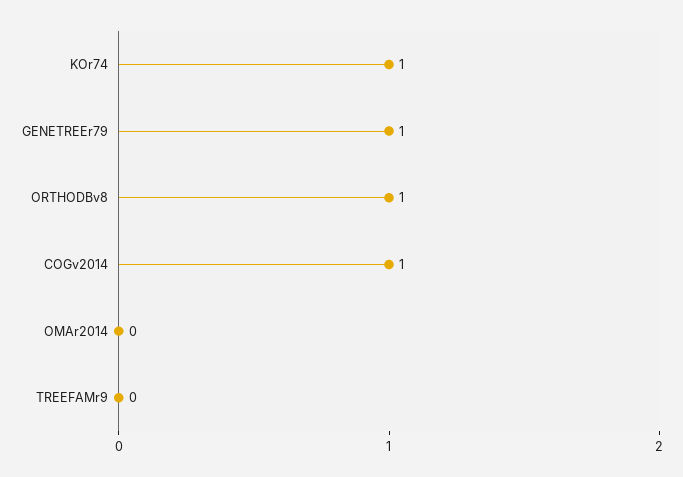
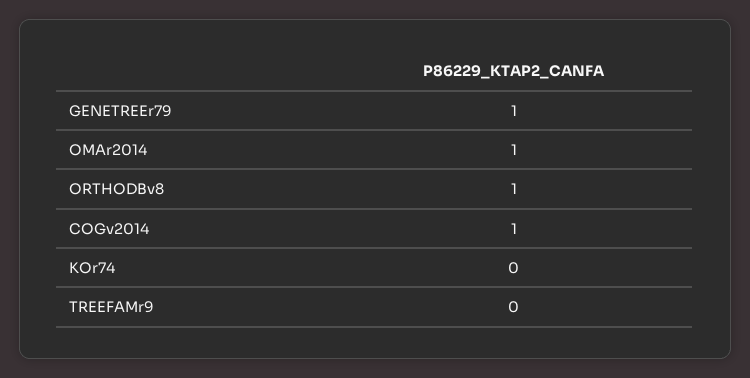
  {
-   "KOr74": 1,
+   "KOr74": 0,
    "GENETREEr79": 1,
    "ORTHODBv8": 1,
    "COGv2014": 1,
-   "OMAr2014": 0,
+   "OMAr2014": 1,
    "TREEFAMr9": 0
  }

